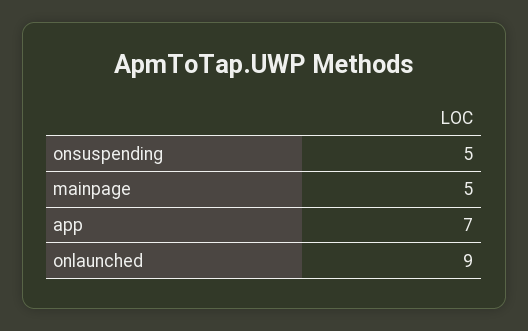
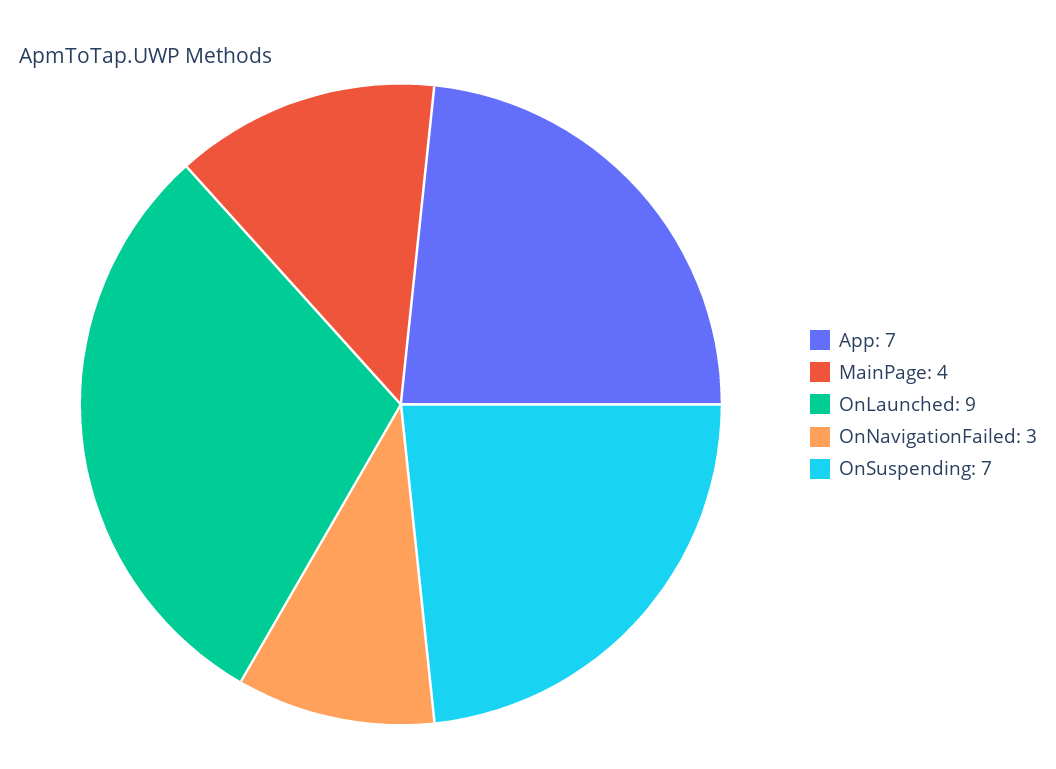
  {
-   "onsuspending": 5,
+   "onsuspending": 7,
-   "mainpage": 5,
+   "mainpage": 4,
    "app": 7,
-   "onlaunched": 9
+   "onlaunched": 9,
+   "OnNavigationFailed": 3
  }

